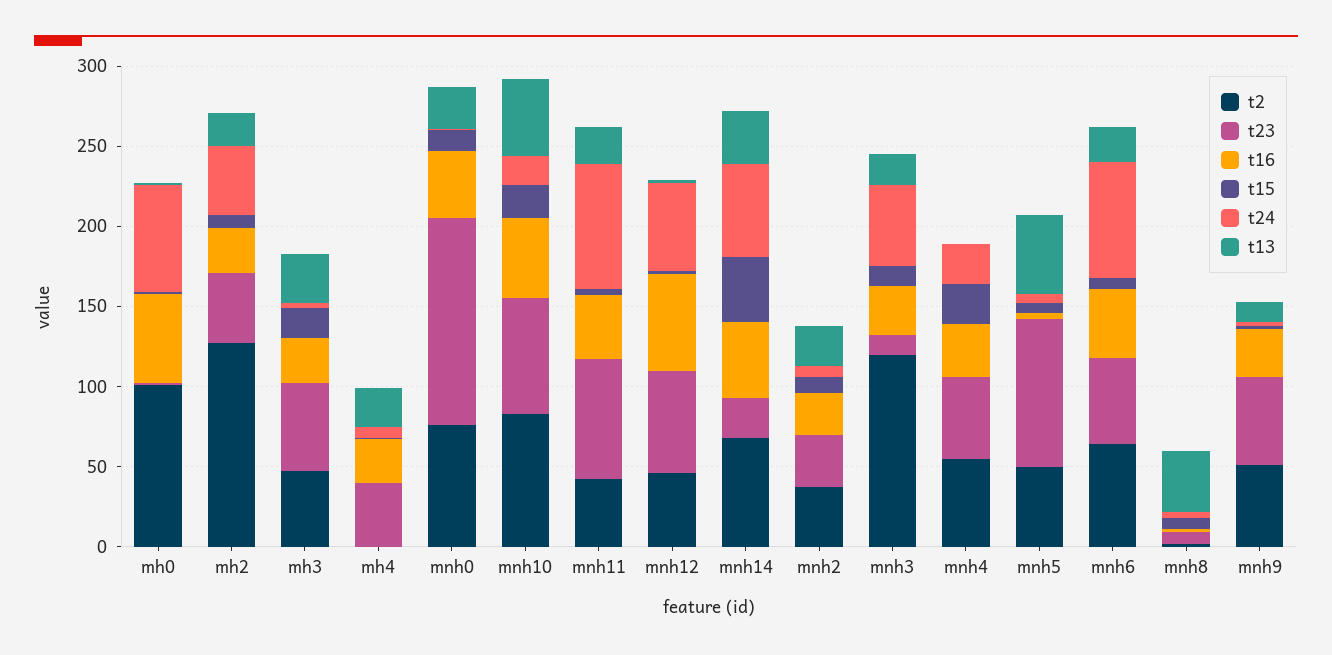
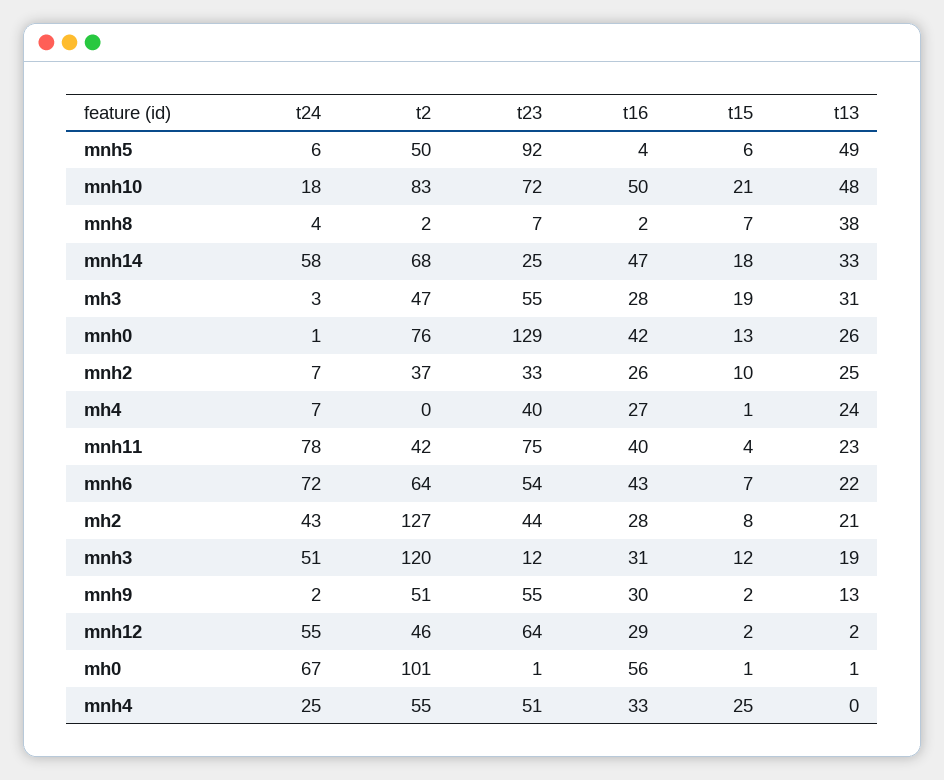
  {
    "t2": {
      "mh0": 101,
      "mh2": 127,
      "mh3": 47,
      "mh4": 0,
      "mnh0": 76,
      "mnh10": 83,
      "mnh11": 42,
      "mnh12": 46,
      "mnh14": 68,
      "mnh2": 37,
      "mnh3": 120,
      "mnh4": 55,
      "mnh5": 50,
      "mnh6": 64,
      "mnh8": 2,
      "mnh9": 51
    },
    "t23": {
      "mh0": 1,
      "mh2": 44,
      "mh3": 55,
      "mh4": 40,
      "mnh0": 129,
      "mnh10": 72,
      "mnh11": 75,
      "mnh12": 64,
      "mnh14": 25,
      "mnh2": 33,
      "mnh3": 12,
      "mnh4": 51,
      "mnh5": 92,
      "mnh6": 54,
      "mnh8": 7,
      "mnh9": 55
    },
    "t16": {
      "mh0": 56,
      "mh2": 28,
      "mh3": 28,
      "mh4": 27,
      "mnh0": 42,
      "mnh10": 50,
      "mnh11": 40,
-     "mnh12": 60,
+     "mnh12": 29,
      "mnh14": 47,
      "mnh2": 26,
      "mnh3": 31,
      "mnh4": 33,
      "mnh5": 4,
      "mnh6": 43,
      "mnh8": 2,
      "mnh9": 30
    },
    "t15": {
      "mh0": 1,
      "mh2": 8,
      "mh3": 19,
      "mh4": 1,
      "mnh0": 13,
      "mnh10": 21,
      "mnh11": 4,
      "mnh12": 2,
-     "mnh14": 40,
+     "mnh14": 18,
      "mnh2": 10,
      "mnh3": 12,
      "mnh4": 25,
      "mnh5": 6,
      "mnh6": 7,
      "mnh8": 7,
      "mnh9": 2
    },
    "t24": {
      "mh0": 67,
      "mh2": 43,
      "mh3": 3,
      "mh4": 7,
      "mnh0": 1,
      "mnh10": 18,
      "mnh11": 78,
      "mnh12": 55,
      "mnh14": 58,
      "mnh2": 7,
      "mnh3": 51,
      "mnh4": 25,
      "mnh5": 6,
      "mnh6": 72,
      "mnh8": 4,
      "mnh9": 2
    },
    "t13": {
      "mh0": 1,
      "mh2": 21,
      "mh3": 31,
      "mh4": 24,
      "mnh0": 26,
      "mnh10": 48,
      "mnh11": 23,
      "mnh12": 2,
      "mnh14": 33,
      "mnh2": 25,
      "mnh3": 19,
      "mnh4": 0,
      "mnh5": 49,
      "mnh6": 22,
      "mnh8": 38,
      "mnh9": 13
    }
  }

